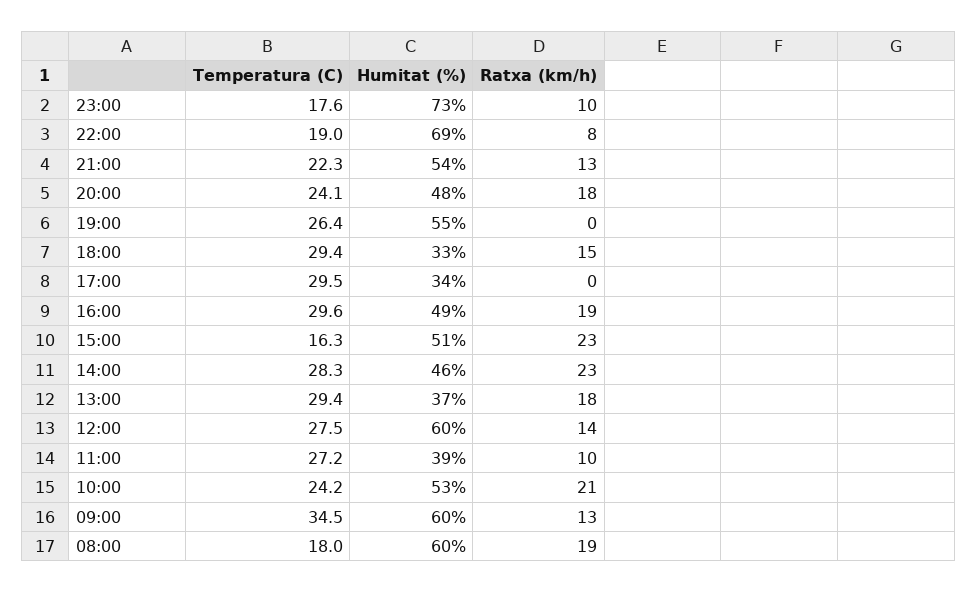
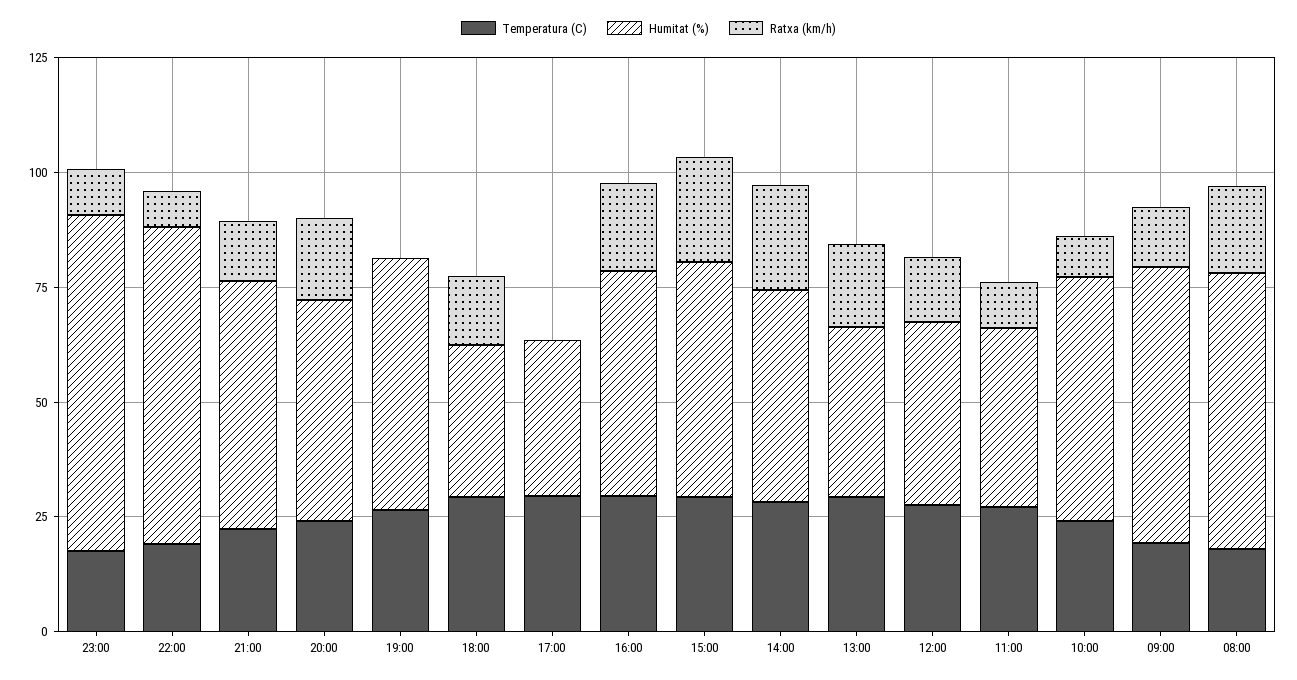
  {
    "Temperatura (C)": {
      "23:00": 17.6,
      "22:00": 19,
      "21:00": 22.3,
      "20:00": 24.1,
      "19:00": 26.4,
      "18:00": 29.4,
      "17:00": 29.5,
      "16:00": 29.6,
-     "15:00": 16.3,
+     "15:00": 30,
      "14:00": 28.3,
      "13:00": 29.4,
      "12:00": 27.5,
      "11:00": 27.2,
      "10:00": 24.2,
-     "09:00": 34.5,
+     "09:00": 20,
      "08:00": 18
    },
    "Humitat (%)": {
      "23:00": 73,
      "22:00": 69,
      "21:00": 54,
      "20:00": 48,
      "19:00": 55,
      "18:00": 33,
      "17:00": 34,
      "16:00": 49,
      "15:00": 51,
      "14:00": 46,
      "13:00": 37,
-     "12:00": 60,
+     "12:00": 40,
      "11:00": 39,
      "10:00": 53,
      "09:00": 60,
      "08:00": 60
    },
    "Ratxa (km/h)": {
      "23:00": 10,
      "22:00": 8,
      "21:00": 13,
      "20:00": 18,
      "19:00": 0,
      "18:00": 15,
      "17:00": 0,
      "16:00": 19,
      "15:00": 23,
      "14:00": 23,
      "13:00": 18,
      "12:00": 14,
      "11:00": 10,
-     "10:00": 21,
+     "10:00": 10,
      "09:00": 13,
      "08:00": 19
    }
  }

